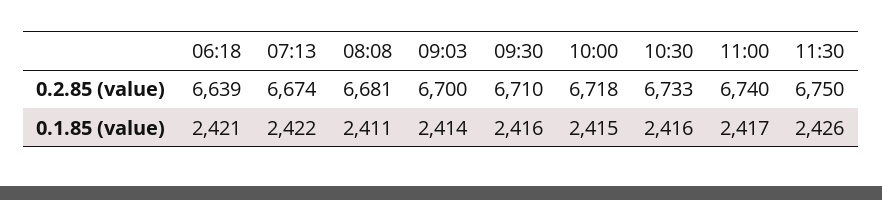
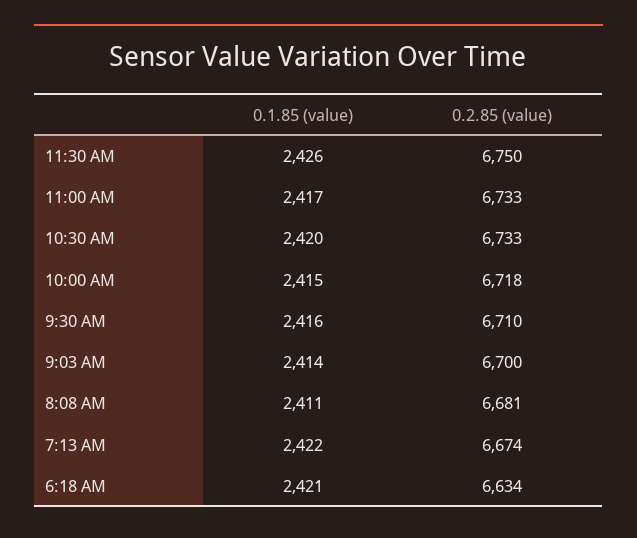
  {
    "06:18": {
-     "0.2.85 (value)": 6639,
+     "0.2.85 (value)": 6634,
      "0.1.85 (value)": 2421
    },
    "07:13": {
      "0.2.85 (value)": 6674,
      "0.1.85 (value)": 2422
    },
    "08:08": {
      "0.2.85 (value)": 6681,
      "0.1.85 (value)": 2411
    },
    "09:03": {
      "0.2.85 (value)": 6700,
      "0.1.85 (value)": 2414
    },
    "09:30": {
      "0.2.85 (value)": 6710,
      "0.1.85 (value)": 2416
    },
    "10:00": {
      "0.2.85 (value)": 6718,
      "0.1.85 (value)": 2415
    },
    "10:30": {
      "0.2.85 (value)": 6733,
-     "0.1.85 (value)": 2416
+     "0.1.85 (value)": 2420
    },
    "11:00": {
-     "0.2.85 (value)": 6740,
+     "0.2.85 (value)": 6733,
      "0.1.85 (value)": 2417
    },
    "11:30": {
      "0.2.85 (value)": 6750,
      "0.1.85 (value)": 2426
    }
  }

